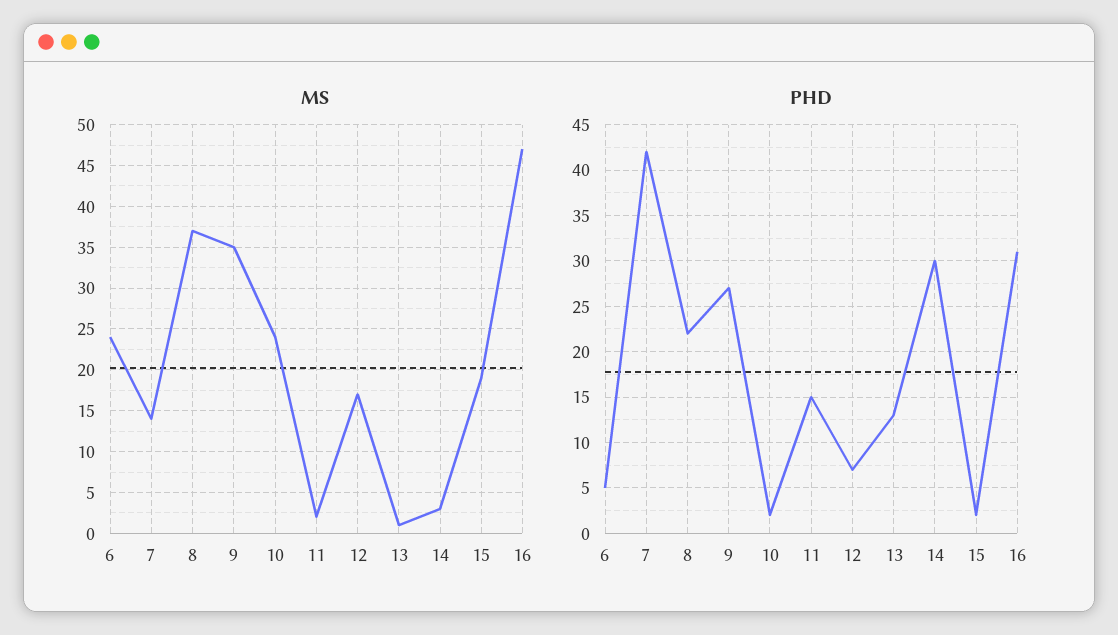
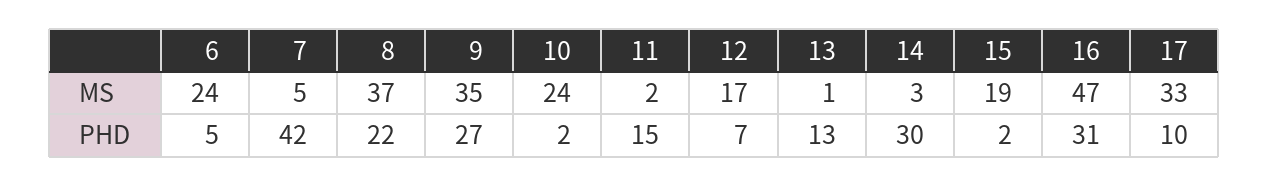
  {
    "MS": {
      "6": 24,
-     "7": 14,
+     "7": 5,
      "8": 37,
      "9": 35,
      "10": 24,
      "11": 2,
      "12": 17,
      "13": 1,
      "14": 3,
      "15": 19,
-     "16": 47
+     "16": 47,
+     "17": 33
    },
    "PHD": {
      "6": 5,
      "7": 42,
      "8": 22,
      "9": 27,
      "10": 2,
      "11": 15,
      "12": 7,
      "13": 13,
      "14": 30,
      "15": 2,
-     "16": 31
+     "16": 31,
+     "17": 10
    }
  }

